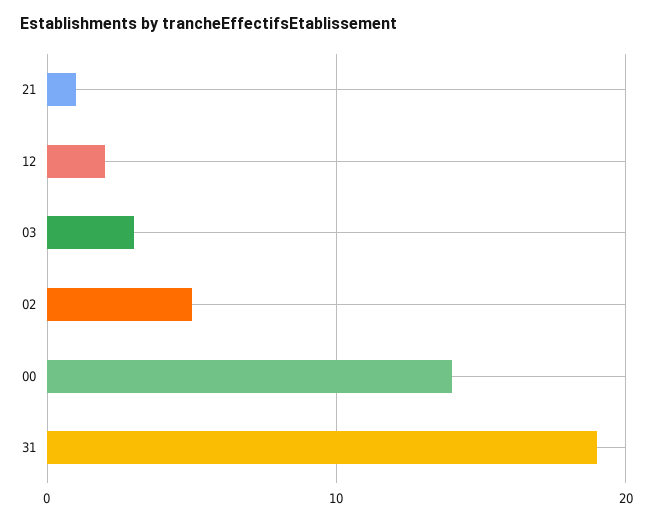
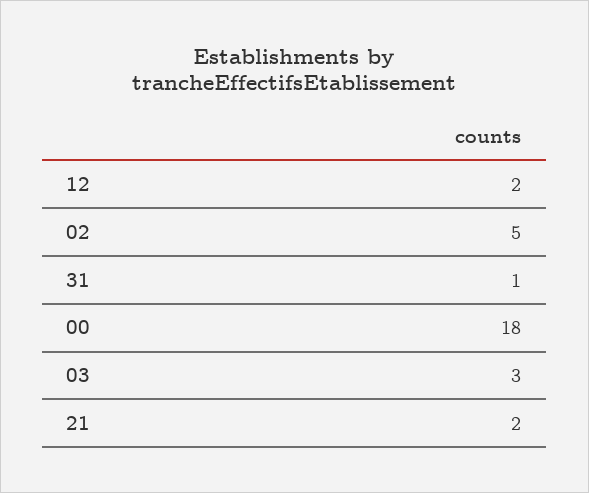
  {
-   "21": 1,
+   "21": 2,
    "12": 2,
    "03": 3,
    "02": 5,
-   "00": 14,
+   "00": 18,
-   "31": 19
+   "31": 1
  }

